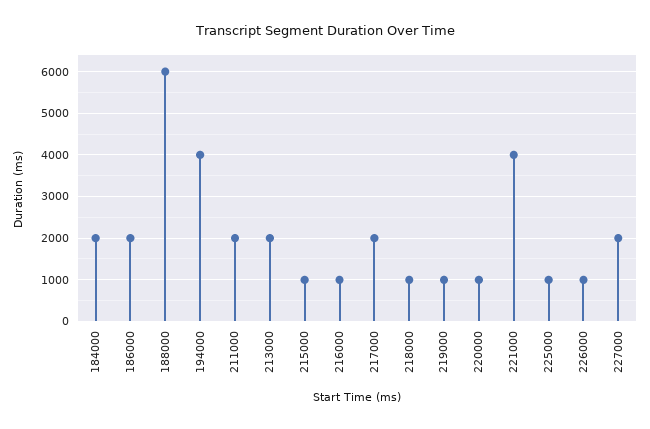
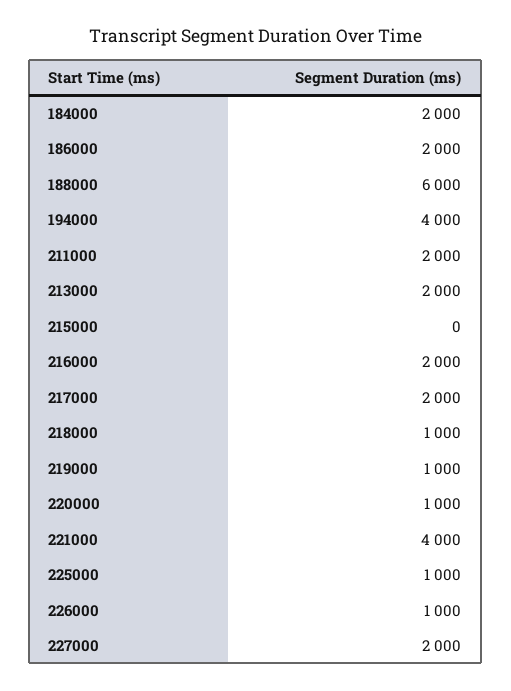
  {
    "184000": 2000,
    "186000": 2000,
    "188000": 6000,
    "194000": 4000,
    "211000": 2000,
    "213000": 2000,
-   "215000": 1000,
+   "215000": 0,
-   "216000": 1000,
+   "216000": 2000,
    "217000": 2000,
    "218000": 1000,
    "219000": 1000,
    "220000": 1000,
    "221000": 4000,
    "225000": 1000,
    "226000": 1000,
    "227000": 2000
  }

